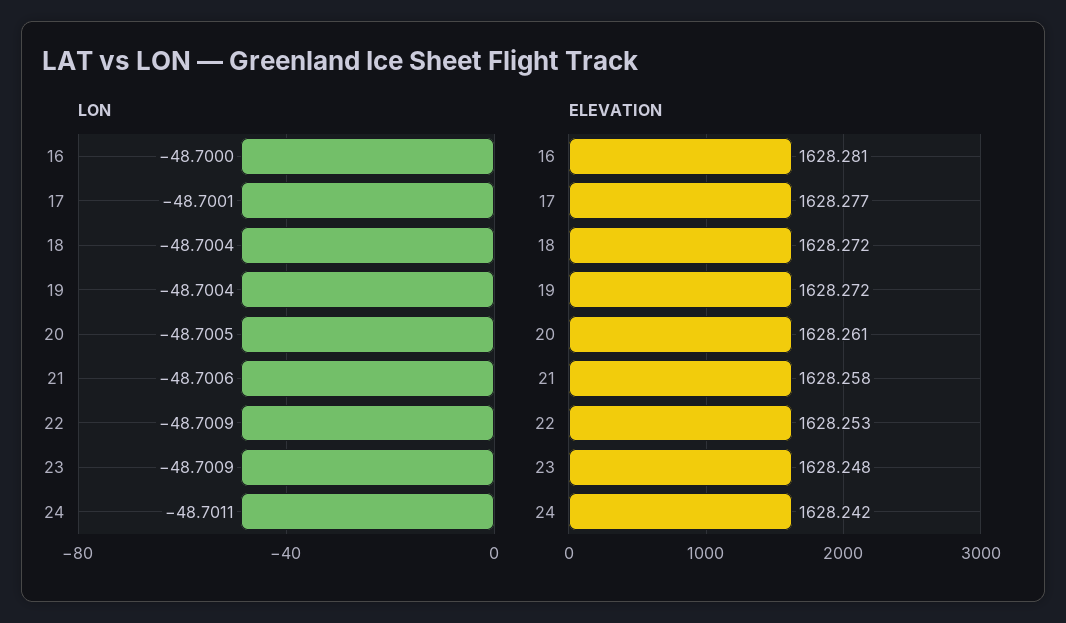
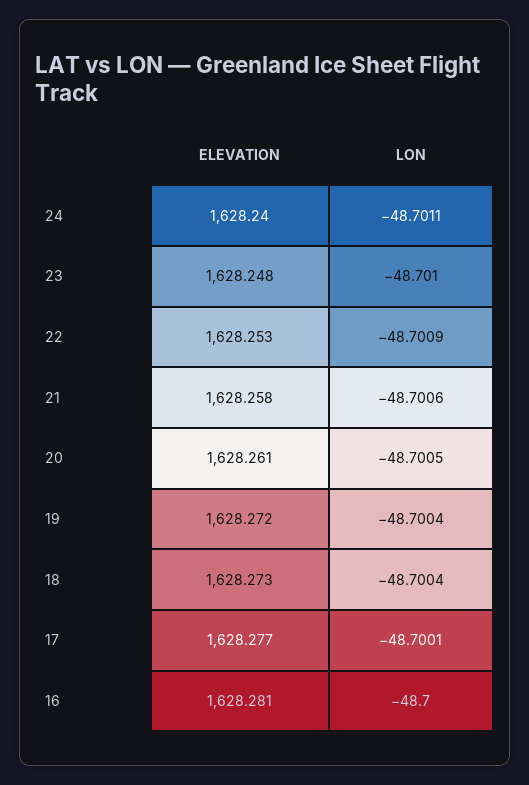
  {
    "LON": {
      "16": -48.7,
      "17": -48.7001,
      "18": -48.7004,
      "19": -48.7004,
      "20": -48.7005,
      "21": -48.7006,
      "22": -48.7009,
-     "23": -48.7009,
+     "23": -48.701,
      "24": -48.7011
    },
    "ELEVATION": {
      "16": 1628.281,
      "17": 1628.277,
-     "18": 1628.272,
+     "18": 1628.273,
      "19": 1628.272,
      "20": 1628.261,
      "21": 1628.258,
      "22": 1628.253,
      "23": 1628.248,
-     "24": 1628.242
+     "24": 1628.24
    }
  }

